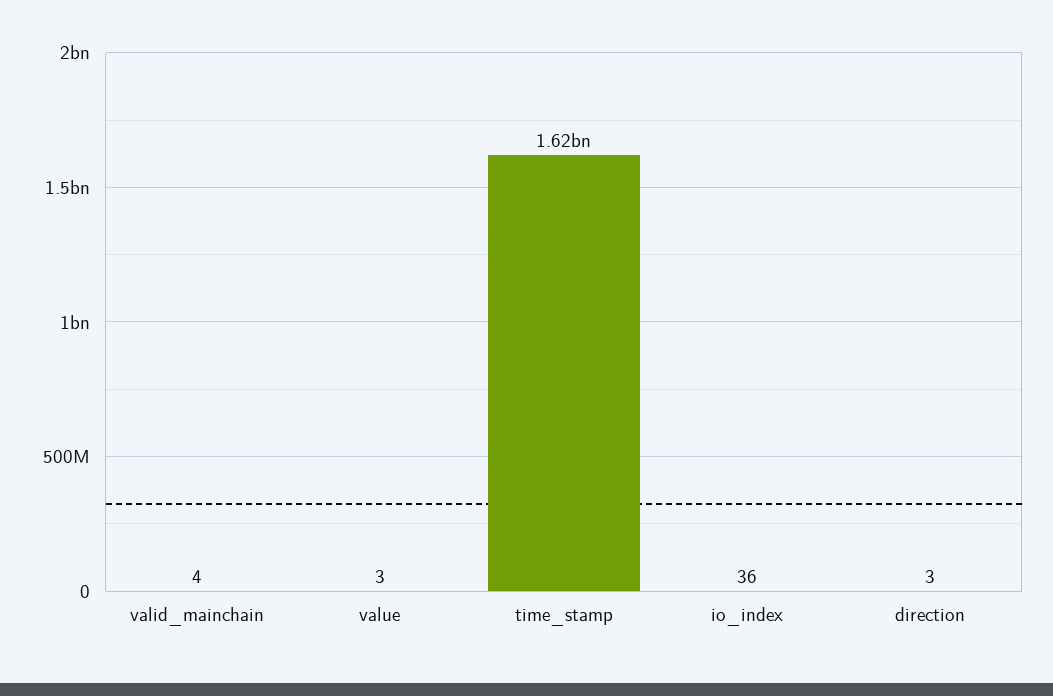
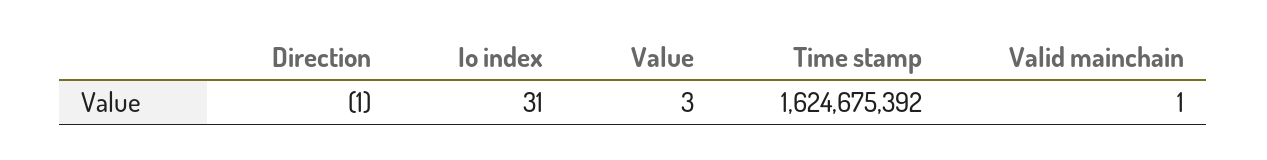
  {
-   "valid_mainchain": 4,
+   "valid_mainchain": 1,
    "value": 3,
    "time_stamp": 1624675392,
-   "io_index": 36,
+   "io_index": 31,
-   "direction": 3
+   "direction": -1
  }

